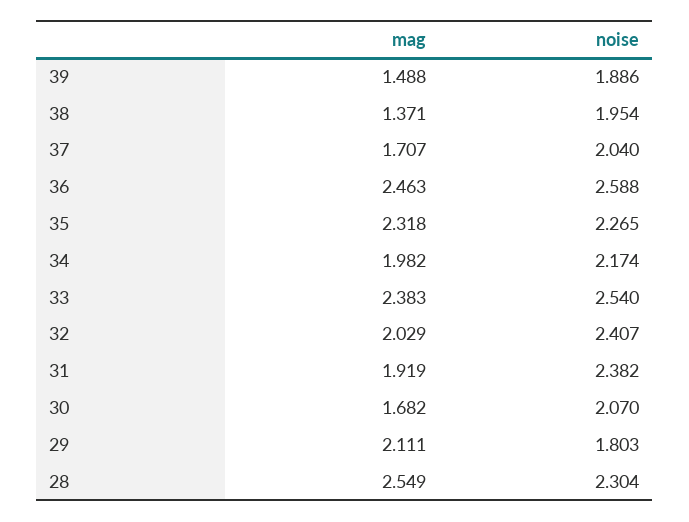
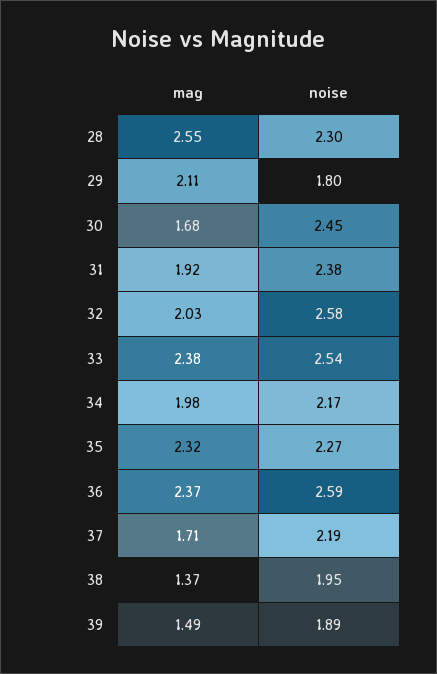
  {
    "mag": {
      "39": 1.488,
      "38": 1.371,
      "37": 1.707,
-     "36": 2.463,
+     "36": 2.37,
      "35": 2.318,
      "34": 1.982,
      "33": 2.383,
      "32": 2.029,
      "31": 1.919,
      "30": 1.682,
      "29": 2.111,
      "28": 2.549
    },
    "noise": {
      "39": 1.886,
      "38": 1.954,
-     "37": 2.04,
+     "37": 2.19,
      "36": 2.588,
      "35": 2.265,
      "34": 2.174,
      "33": 2.54,
-     "32": 2.407,
+     "32": 2.58,
      "31": 2.382,
-     "30": 2.07,
+     "30": 2.45,
      "29": 1.803,
      "28": 2.304
    }
  }

